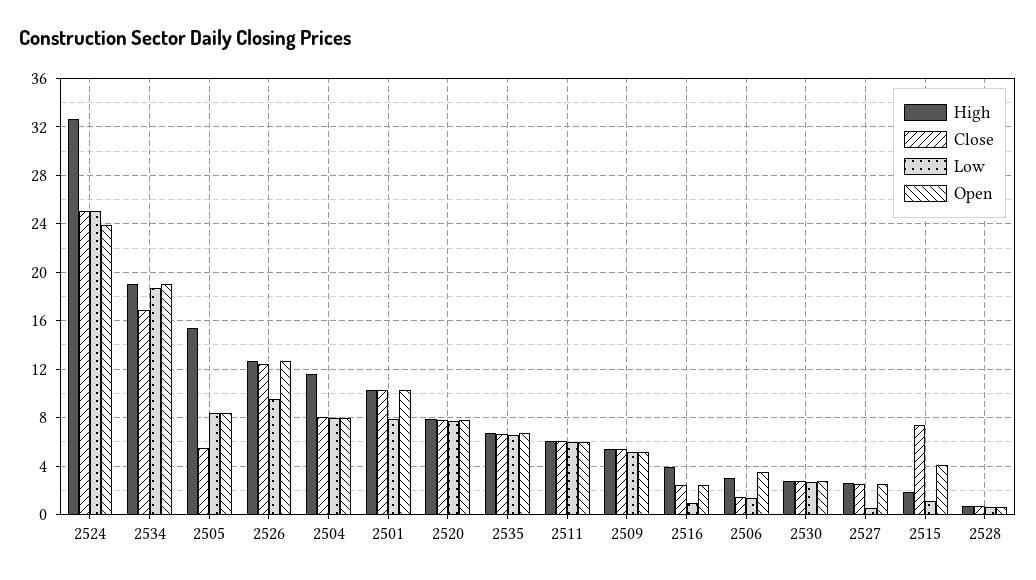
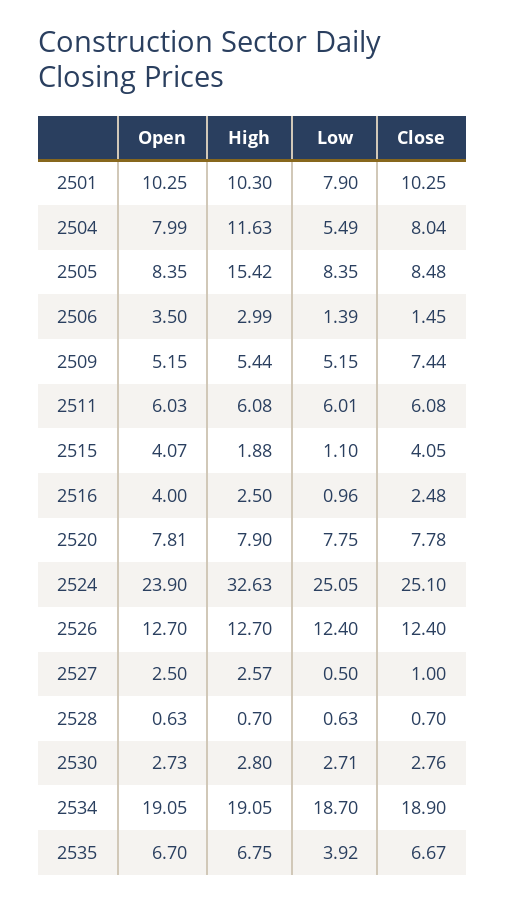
  {
    "High": {
      "2524": 32.63,
      "2534": 19.05,
      "2505": 15.42,
      "2526": 12.7,
      "2504": 11.63,
      "2501": 10.3,
      "2520": 7.9,
      "2535": 6.75,
      "2511": 6.08,
      "2509": 5.44,
-     "2516": 4,
+     "2516": 2.5,
      "2506": 2.99,
      "2530": 2.8,
      "2527": 2.57,
      "2515": 1.88,
      "2528": 0.7
    },
    "Close": {
      "2524": 25.1,
-     "2534": 17,
+     "2534": 18.9,
-     "2505": 5.5,
+     "2505": 8.48,
      "2526": 12.4,
      "2504": 8.04,
      "2501": 10.25,
      "2520": 7.78,
      "2535": 6.67,
      "2511": 6.08,
-     "2509": 5.5,
+     "2509": 7.44,
      "2516": 2.48,
      "2506": 1.45,
      "2530": 2.76,
-     "2527": 2.5,
+     "2527": 1,
-     "2515": 7.5,
+     "2515": 4.05,
      "2528": 0.7
    },
    "Low": {
      "2524": 25.05,
      "2534": 18.7,
      "2505": 8.35,
-     "2526": 9.5,
+     "2526": 12.4,
-     "2504": 8,
+     "2504": 5.49,
      "2501": 7.9,
      "2520": 7.75,
-     "2535": 6.5,
+     "2535": 3.92,
      "2511": 6.01,
      "2509": 5.15,
      "2516": 0.96,
      "2506": 1.39,
      "2530": 2.71,
      "2527": 0.5,
      "2515": 1.1,
      "2528": 0.63
    },
    "Open": {
      "2524": 23.9,
      "2534": 19.05,
      "2505": 8.35,
      "2526": 12.7,
      "2504": 7.99,
      "2501": 10.25,
      "2520": 7.81,
      "2535": 6.7,
      "2511": 6.03,
      "2509": 5.15,
-     "2516": 2.5,
+     "2516": 4,
      "2506": 3.5,
      "2530": 2.73,
      "2527": 2.5,
      "2515": 4.07,
      "2528": 0.63
    }
  }

